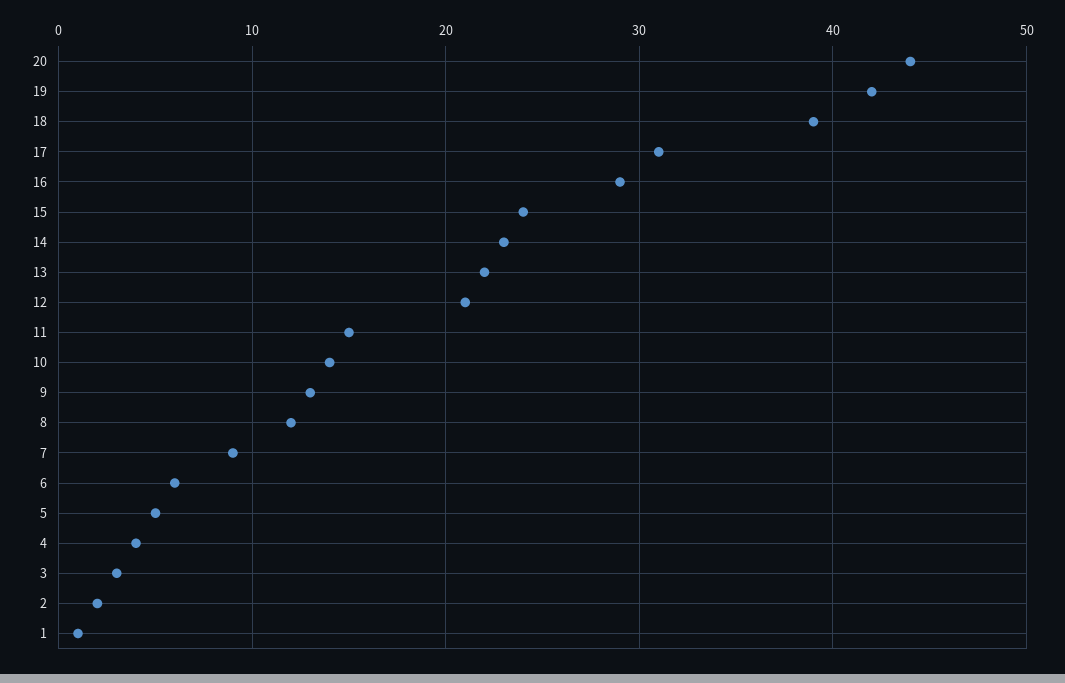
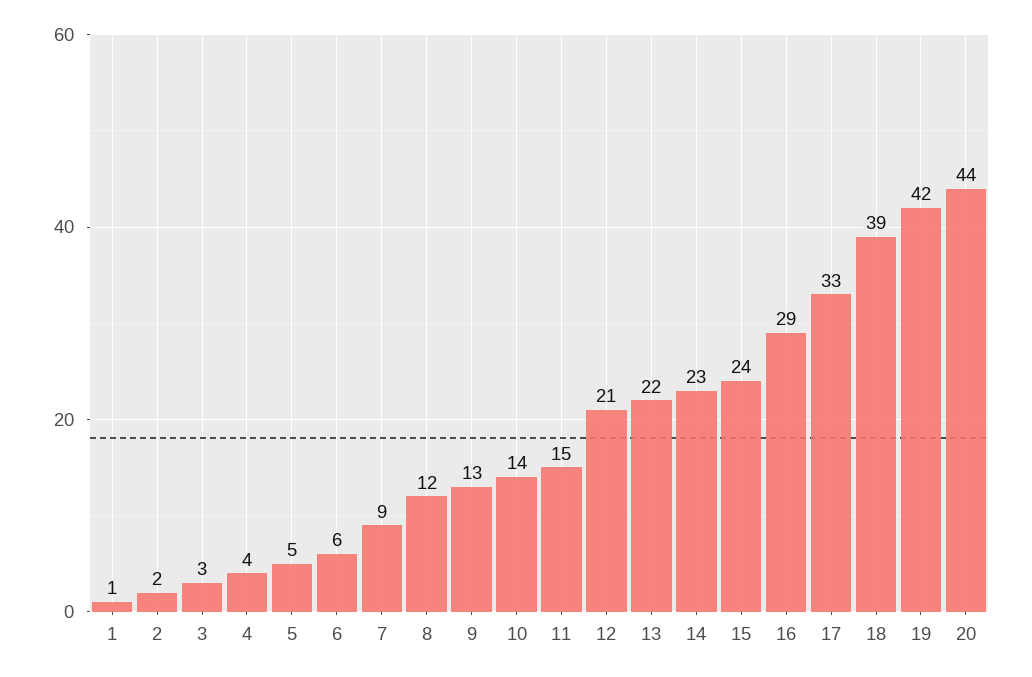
  {
    "20": 44,
    "19": 42,
    "18": 39,
-   "17": 31,
+   "17": 33,
    "16": 29,
    "15": 24,
    "14": 23,
    "13": 22,
    "12": 21,
    "11": 15,
    "10": 14,
    "9": 13,
    "8": 12,
    "7": 9,
    "6": 6,
    "5": 5,
    "4": 4,
    "3": 3,
    "2": 2,
    "1": 1
  }

